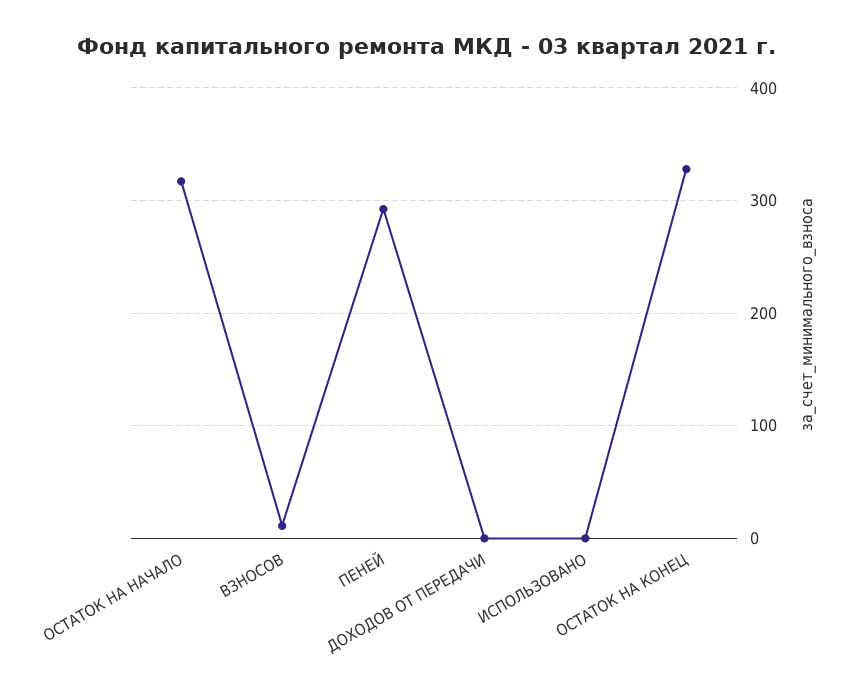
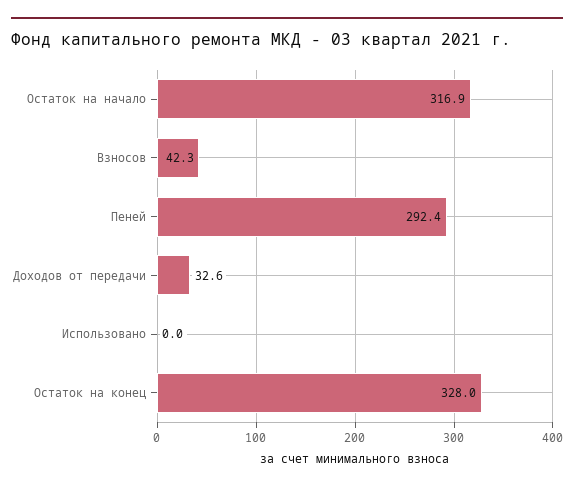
  {
    "ОСТАТОК НА НАЧАЛО": 316.9,
-   "ВЗНОСОВ": 10,
+   "ВЗНОСОВ": 42.3,
    "ПЕНЕЙ": 292.4,
-   "ДОХОДОВ ОТ ПЕРЕДАЧИ": 0,
+   "ДОХОДОВ ОТ ПЕРЕДАЧИ": 32.6,
    "ИСПОЛЬЗОВАНО": 0,
    "ОСТАТОК НА КОНЕЦ": 328
  }

